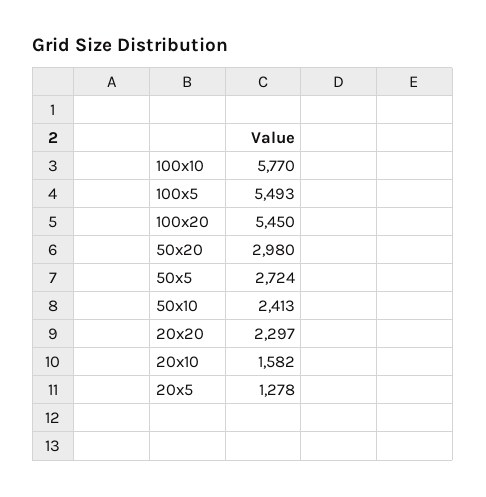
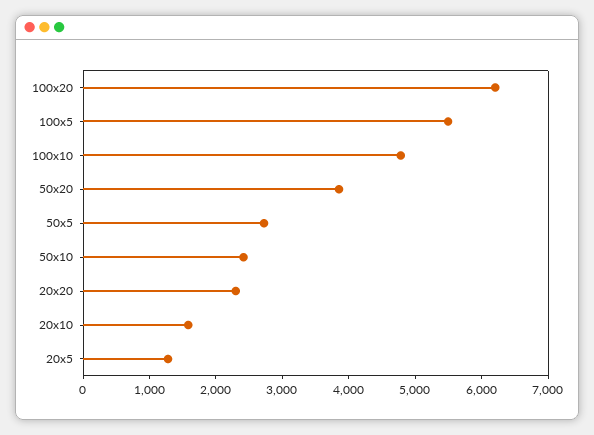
  {
-   "100x10": 5770,
+   "100x10": 4800,
    "100x5": 5493,
-   "100x20": 5450,
+   "100x20": 6200,
-   "50x20": 2980,
+   "50x20": 3800,
    "50x5": 2724,
    "50x10": 2413,
    "20x20": 2297,
    "20x10": 1582,
    "20x5": 1278
  }

